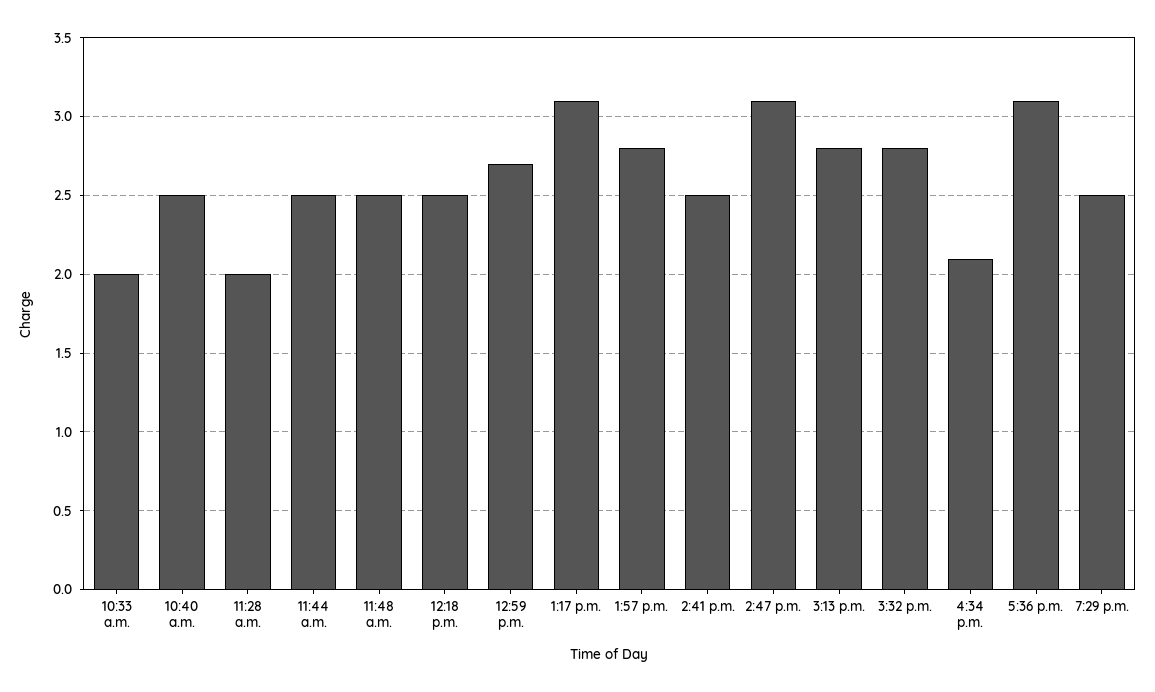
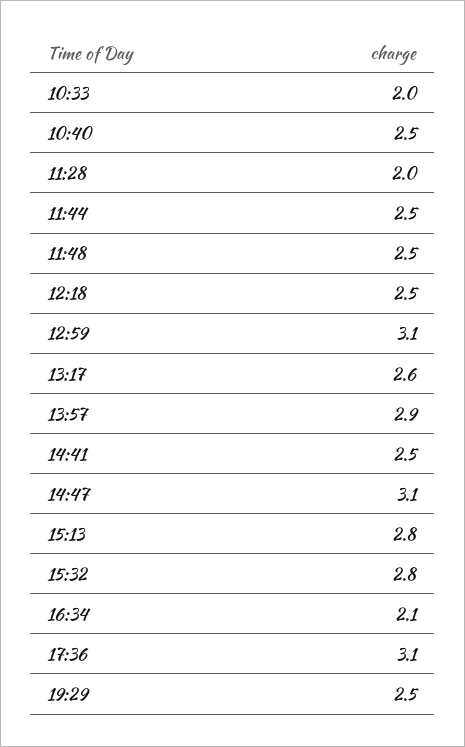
  {
    "10:33 a.m.": 2,
    "10:40 a.m.": 2.5,
    "11:28 a.m.": 2,
    "11:44 a.m.": 2.5,
    "11:48 a.m.": 2.5,
    "12:18 p.m.": 2.5,
-   "12:59 p.m.": 2.7,
+   "12:59 p.m.": 3.1,
-   "1:17 p.m.": 3.1,
+   "1:17 p.m.": 2.6,
-   "1:57 p.m.": 2.8,
+   "1:57 p.m.": 2.9,
    "2:41 p.m.": 2.5,
    "2:47 p.m.": 3.1,
    "3:13 p.m.": 2.8,
    "3:32 p.m.": 2.8,
    "4:34 p.m.": 2.1,
    "5:36 p.m.": 3.1,
    "7:29 p.m.": 2.5
  }

